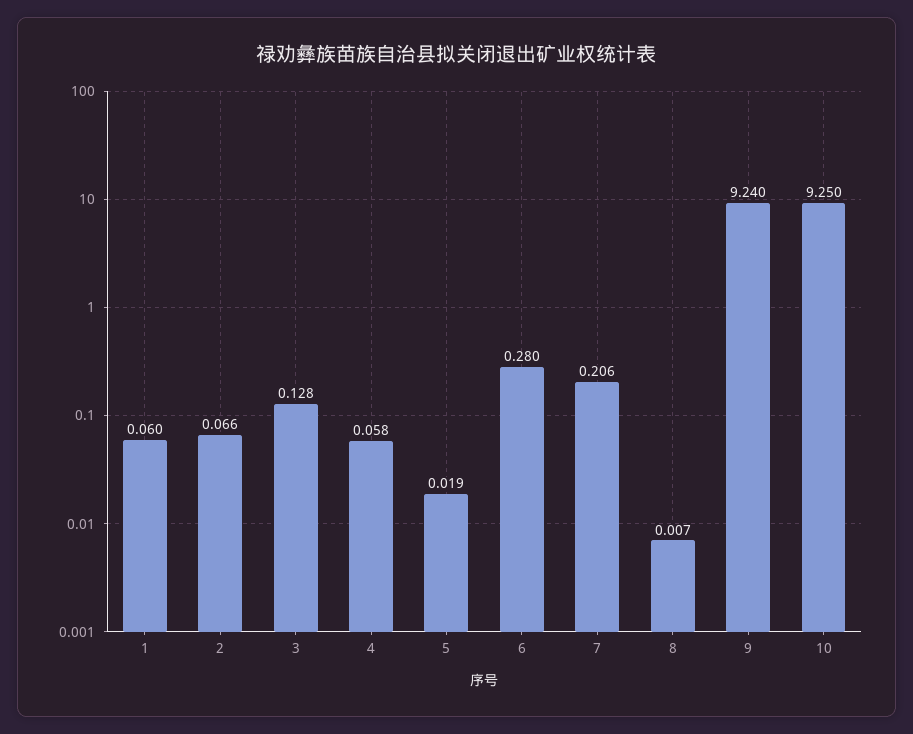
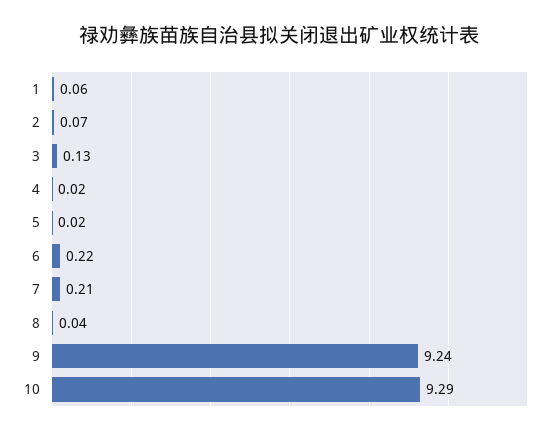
  {
    "1": 0.06,
    "2": 0.066,
    "3": 0.128,
-   "4": 0.058,
+   "4": 0.02,
    "5": 0.019,
-   "6": 0.28,
+   "6": 0.22,
    "7": 0.206,
-   "8": 0.007,
+   "8": 0.04,
    "9": 9.24,
-   "10": 9.25
+   "10": 9.29
  }

